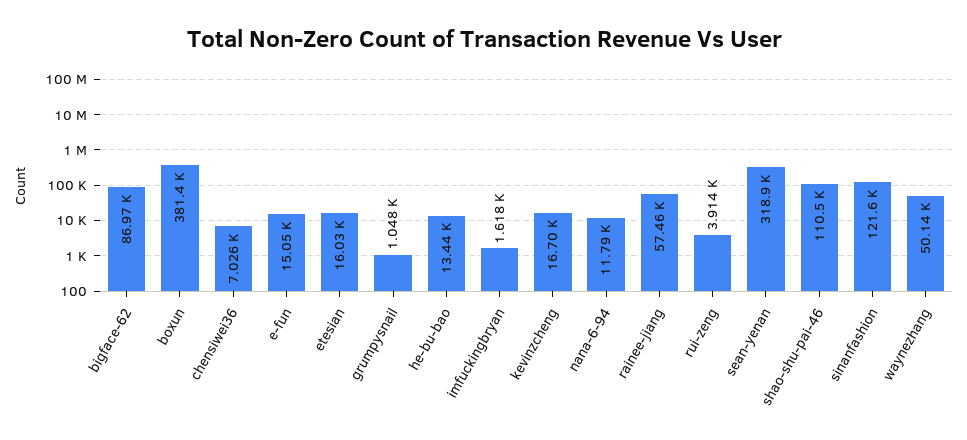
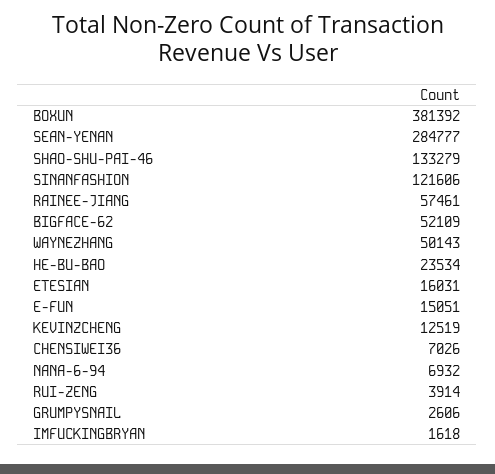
  {
-   "bigface-62": 86970,
+   "bigface-62": 52109,
    "boxun": 381392,
    "chensiwei36": 7026,
    "e-fun": 15051,
    "etesian": 16031,
-   "grumpysnail": 1048,
+   "grumpysnail": 2606,
-   "he-bu-bao": 13440,
+   "he-bu-bao": 23534,
    "imfuckingbryan": 1618,
-   "kevinzcheng": 16700,
+   "kevinzcheng": 12519,
-   "nana-6-94": 11790,
+   "nana-6-94": 6932,
    "rainee-jiang": 57461,
    "rui-zeng": 3914,
-   "sean-yenan": 318900,
+   "sean-yenan": 284777,
-   "shao-shu-pai-46": 110500,
+   "shao-shu-pai-46": 133279,
    "sinanfashion": 121606,
    "waynezhang": 50143
  }

